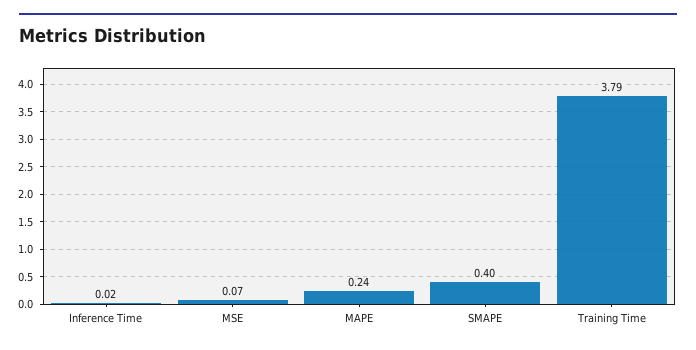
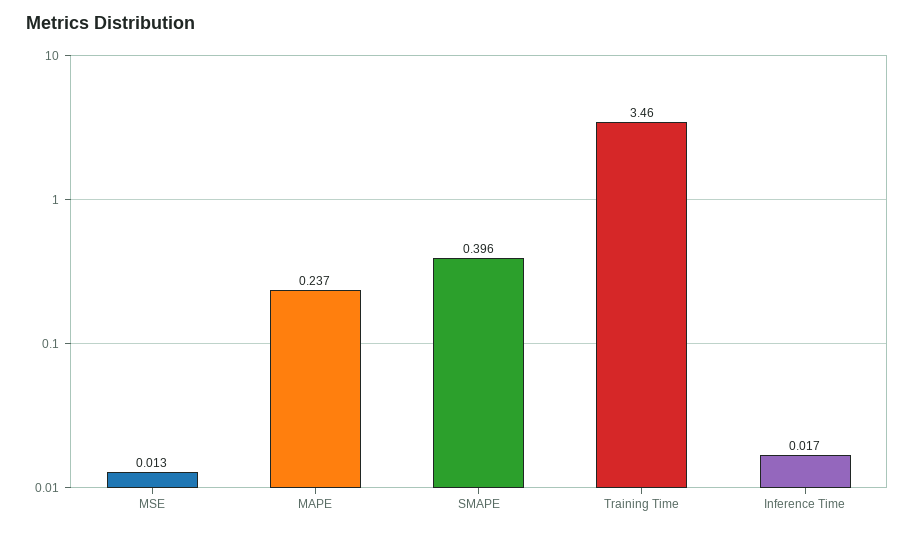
  {
    "Inference Time": 0.017,
-   "MSE": 0.07,
+   "MSE": 0.013,
    "MAPE": 0.237,
    "SMAPE": 0.396,
-   "Training Time": 3.79
+   "Training Time": 3.46
  }

